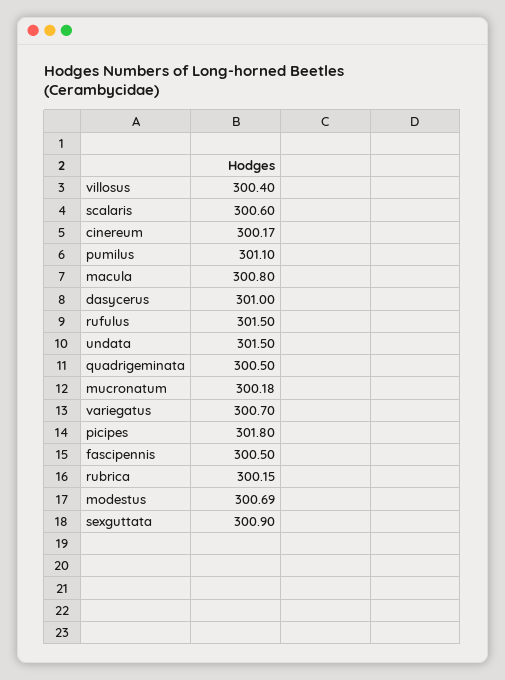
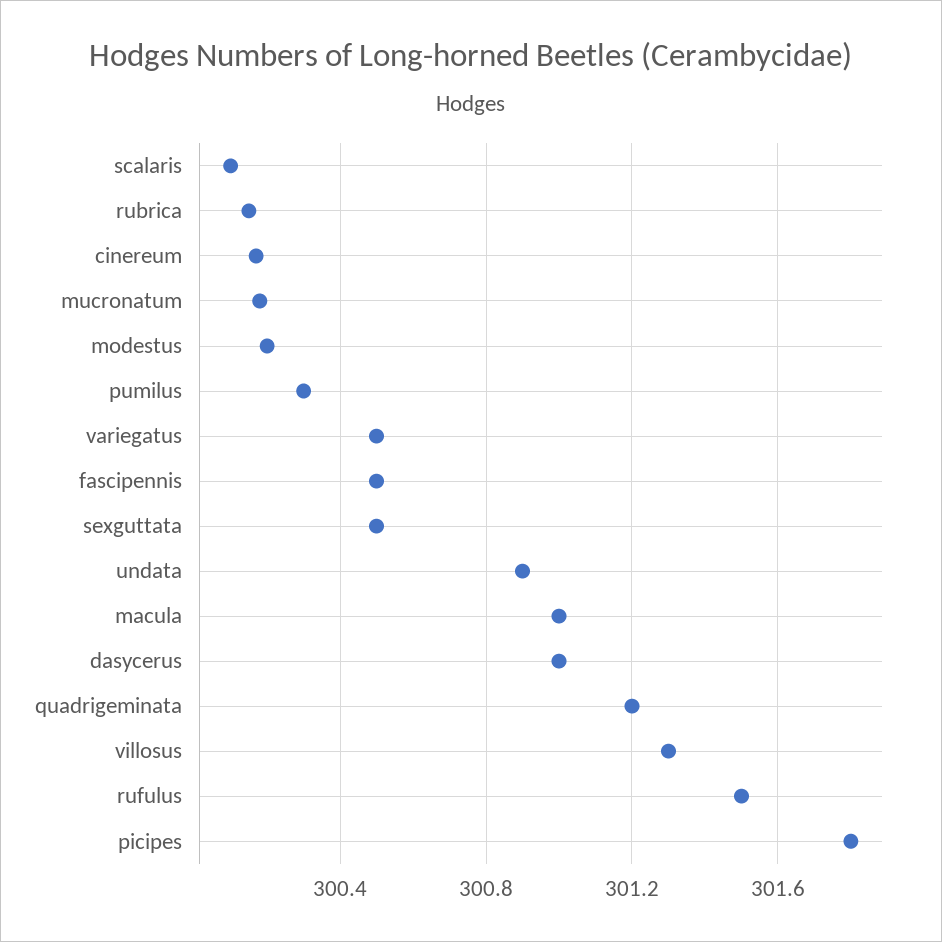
  {
-   "villosus": 300.4,
+   "villosus": 301.3,
-   "scalaris": 300.6,
+   "scalaris": 300.1,
    "cinereum": 300.17,
-   "pumilus": 301.1,
+   "pumilus": 300.3,
-   "macula": 300.8,
+   "macula": 301,
    "dasycerus": 301,
    "rufulus": 301.5,
-   "undata": 301.5,
+   "undata": 300.9,
-   "quadrigeminata": 300.5,
+   "quadrigeminata": 301.2,
    "mucronatum": 300.18,
-   "variegatus": 300.7,
+   "variegatus": 300.5,
    "picipes": 301.8,
    "fascipennis": 300.5,
    "rubrica": 300.15,
-   "modestus": 300.69,
+   "modestus": 300.2,
-   "sexguttata": 300.9
+   "sexguttata": 300.5
  }

